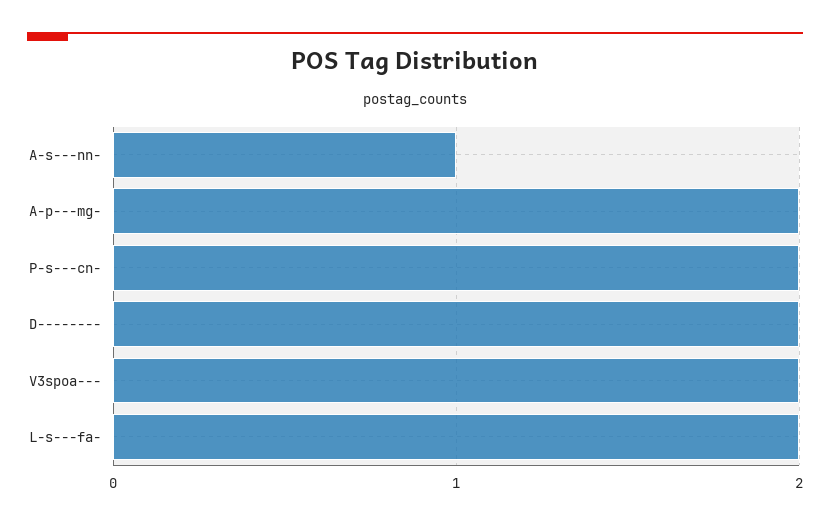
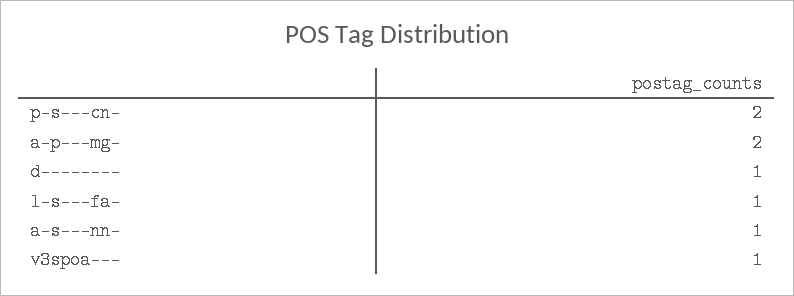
  {
    "A-s---nn-": 1,
    "A-p---mg-": 2,
    "P-s---cn-": 2,
-   "D--------": 2,
+   "D--------": 1,
-   "V3spoa---": 2,
+   "V3spoa---": 1,
-   "L-s---fa-": 2
+   "L-s---fa-": 1
  }

